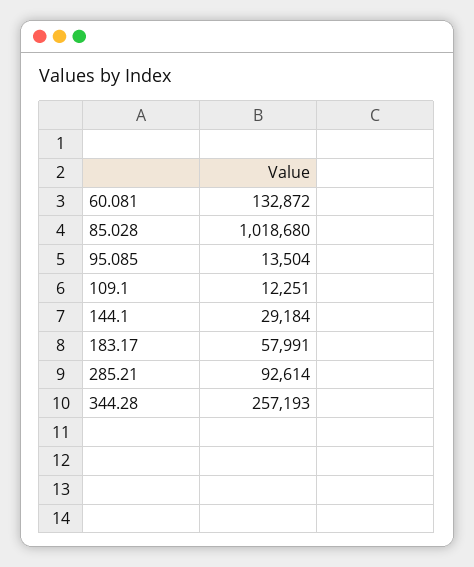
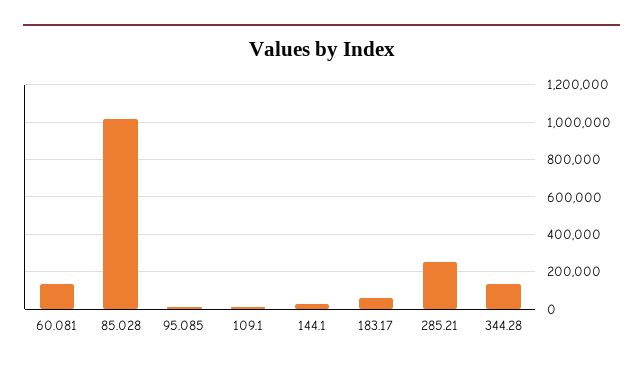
  {
    "60.081": 132872,
    "85.028": 1018680,
    "95.085": 13504,
    "109.1": 12251,
    "144.1": 29184,
    "183.17": 57991,
-   "285.21": 92614,
+   "285.21": 250000,
-   "344.28": 257193
+   "344.28": 150000
  }

